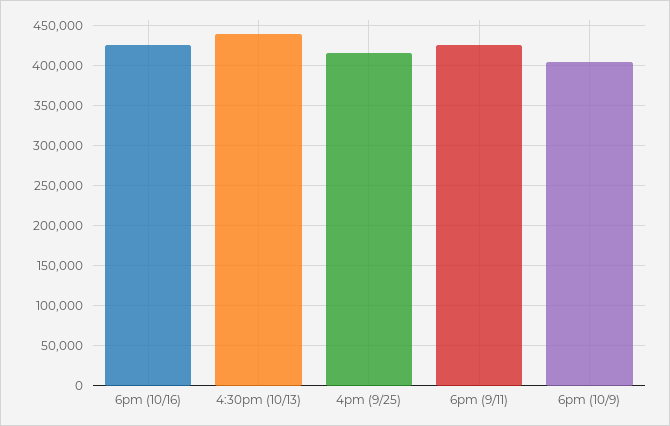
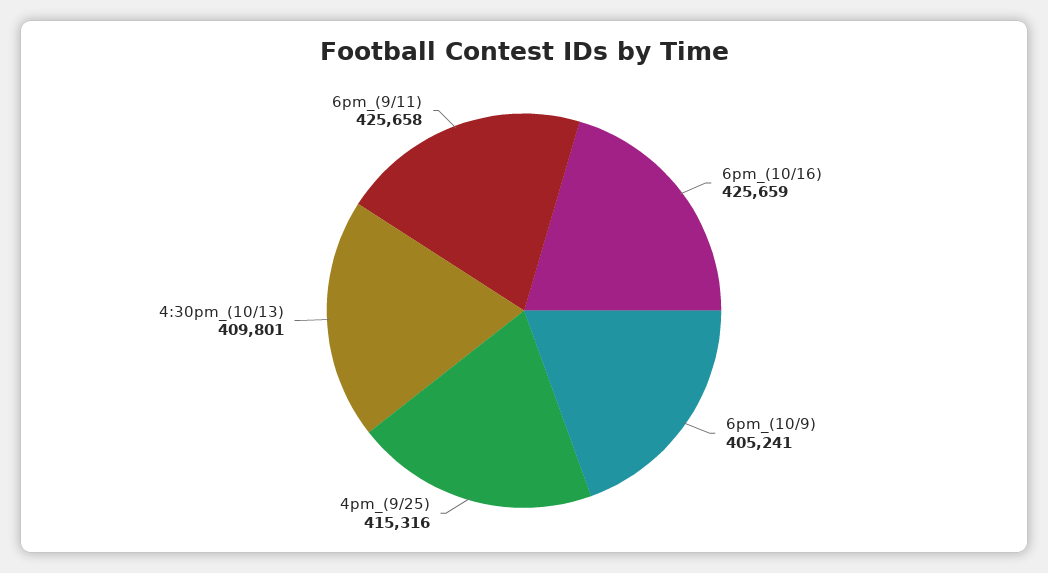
  {
    "6pm (10/16)": 425659,
-   "4:30pm (10/13)": 440000,
+   "4:30pm (10/13)": 409801,
    "4pm (9/25)": 415316,
    "6pm (9/11)": 425658,
    "6pm (10/9)": 405241
  }

